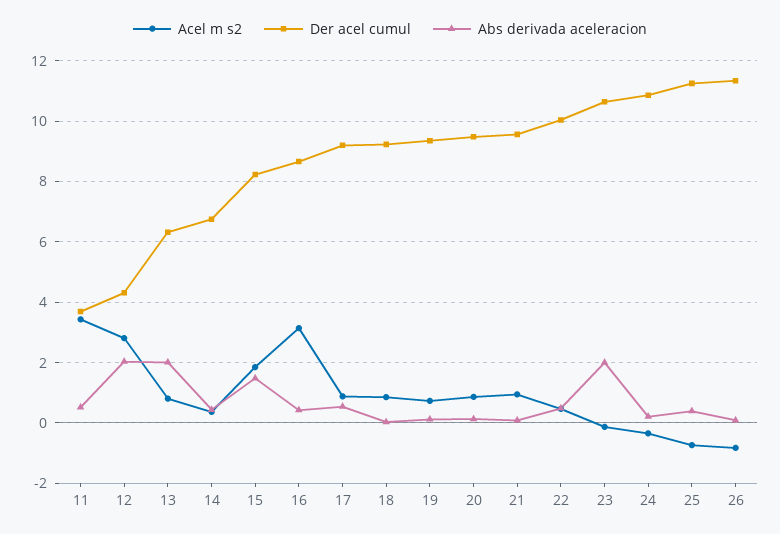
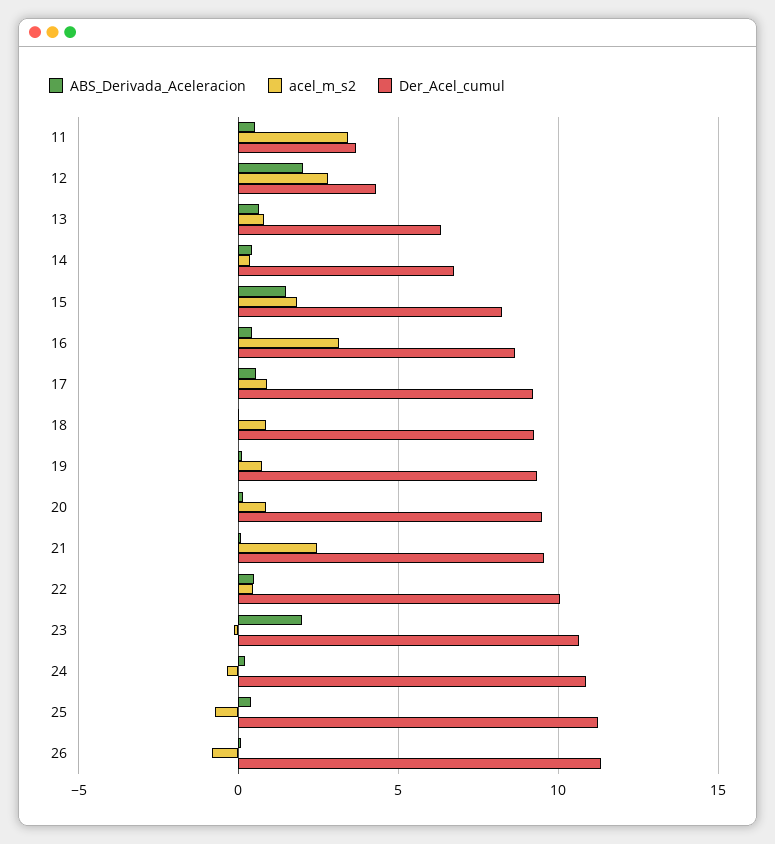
  {
    "Acel m s2": {
      "11": 3.4,
      "12": 2.8,
      "13": 0.8,
      "14": 0.4,
      "15": 1.8,
      "16": 3.2,
      "17": 0.8,
      "18": 0.8,
      "19": 0.8,
      "20": 0.8,
-     "21": 1,
+     "21": 2.5,
      "22": 0.4,
      "23": -0.2,
      "24": -0.4,
      "25": -0.8,
      "26": -0.8
    },
    "Der acel cumul": {
      "11": 3.6,
      "12": 4.4,
      "13": 6.4,
      "14": 6.8,
      "15": 8.2,
      "16": 8.6,
      "17": 9.2,
      "18": 9.2,
      "19": 9.4,
      "20": 9.4,
      "21": 9.6,
      "22": 10,
      "23": 10.6,
      "24": 10.8,
      "25": 11.2,
      "26": 11.4
    },
    "Abs derivada aceleracion": {
      "11": 0.6,
      "12": 2,
-     "13": 2,
+     "13": 0.5,
      "14": 0.4,
      "15": 1.4,
      "16": 0.4,
      "17": 0.6,
      "18": 0,
      "19": 0.2,
      "20": 0.2,
      "21": 0,
      "22": 0.4,
      "23": 2,
      "24": 0.2,
      "25": 0.4,
      "26": 0
    }
  }

